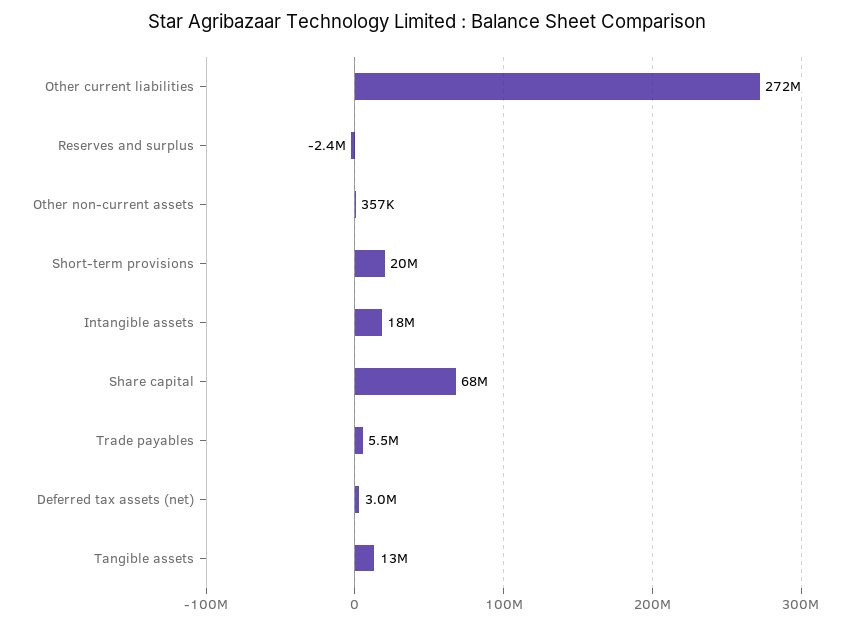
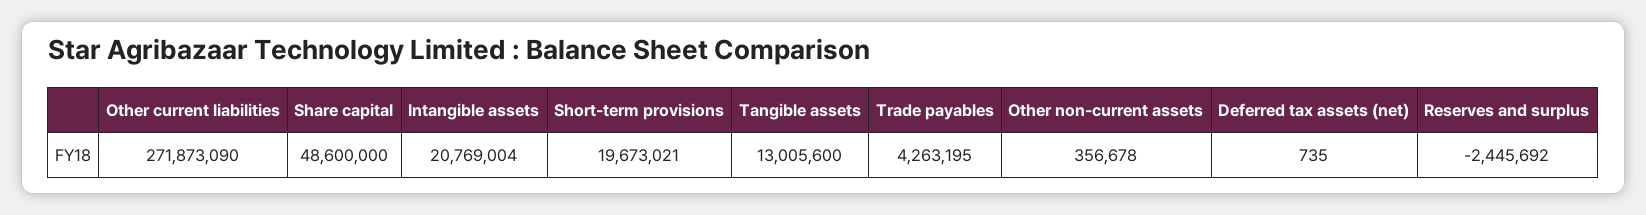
  {
    "Other current liabilities": 271873090,
    "Reserves and surplus": -2445692,
    "Other non-current assets": 356678,
    "Short-term provisions": 19673021,
-   "Intangible assets": 18000000,
+   "Intangible assets": 20769004,
-   "Share capital": 68000000,
+   "Share capital": 48600000,
-   "Trade payables": 5500000,
+   "Trade payables": 4263195,
-   "Deferred tax assets (net)": 3000000,
+   "Deferred tax assets (net)": 735,
    "Tangible assets": 13005600
  }

